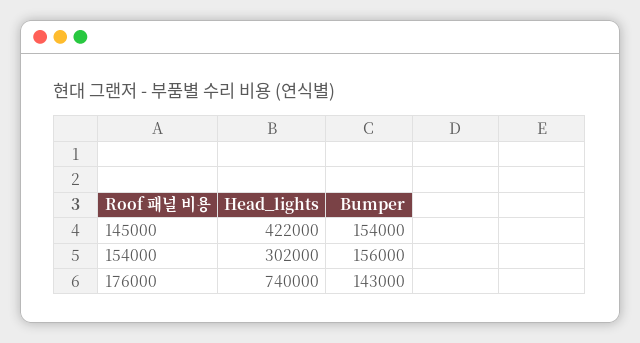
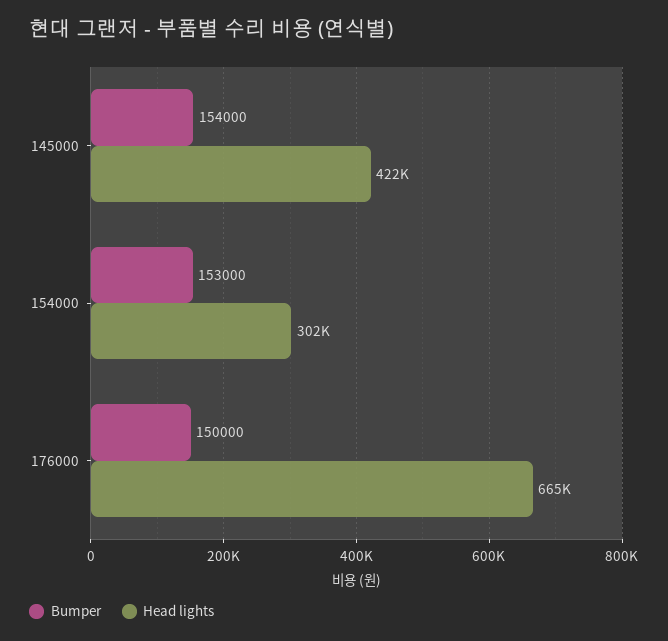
  {
    "Head_lights": {
      "145000": 422000,
      "154000": 302000,
-     "176000": 740000
+     "176000": 665000
    },
    "Bumper": {
      "145000": 154000,
-     "154000": 156000,
+     "154000": 153000,
-     "176000": 143000
+     "176000": 150000
    }
  }

